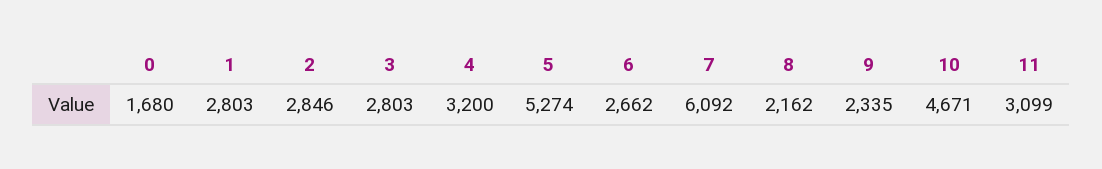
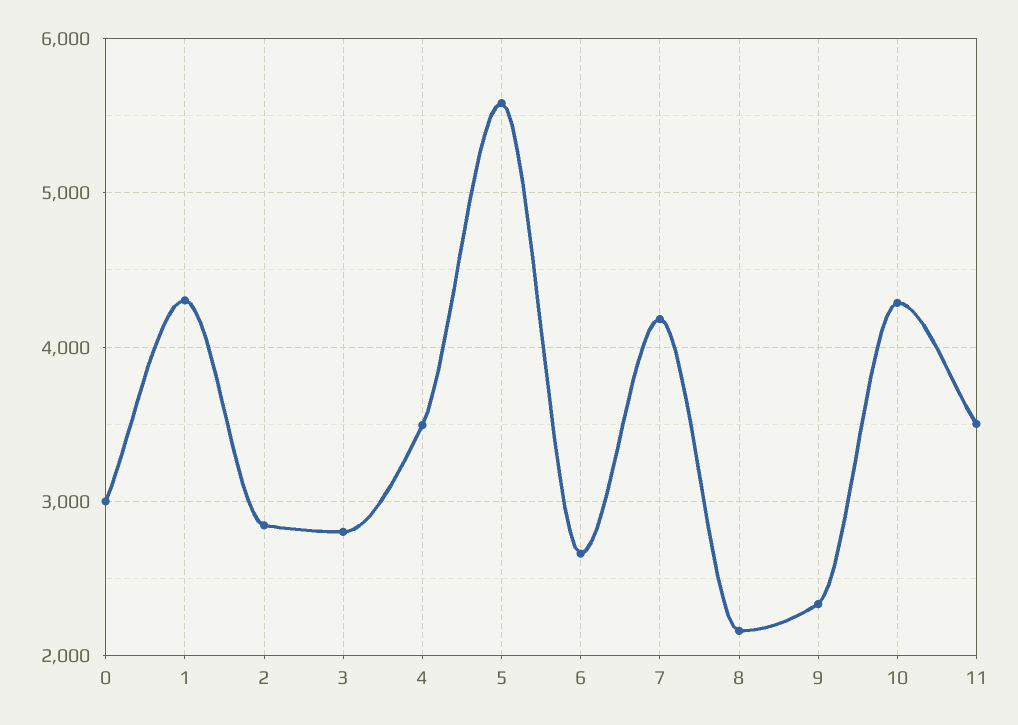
  {
-   "0": 1680,
+   "0": 3000,
-   "1": 2803,
+   "1": 4300,
    "2": 2846,
    "3": 2803,
-   "4": 3200,
+   "4": 3500,
-   "5": 5274,
+   "5": 5600,
    "6": 2662,
-   "7": 6092,
+   "7": 4200,
    "8": 2162,
    "9": 2335,
-   "10": 4671,
+   "10": 4300,
-   "11": 3099
+   "11": 3500
  }

